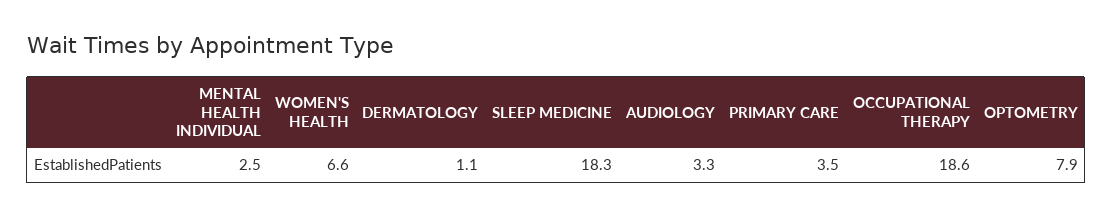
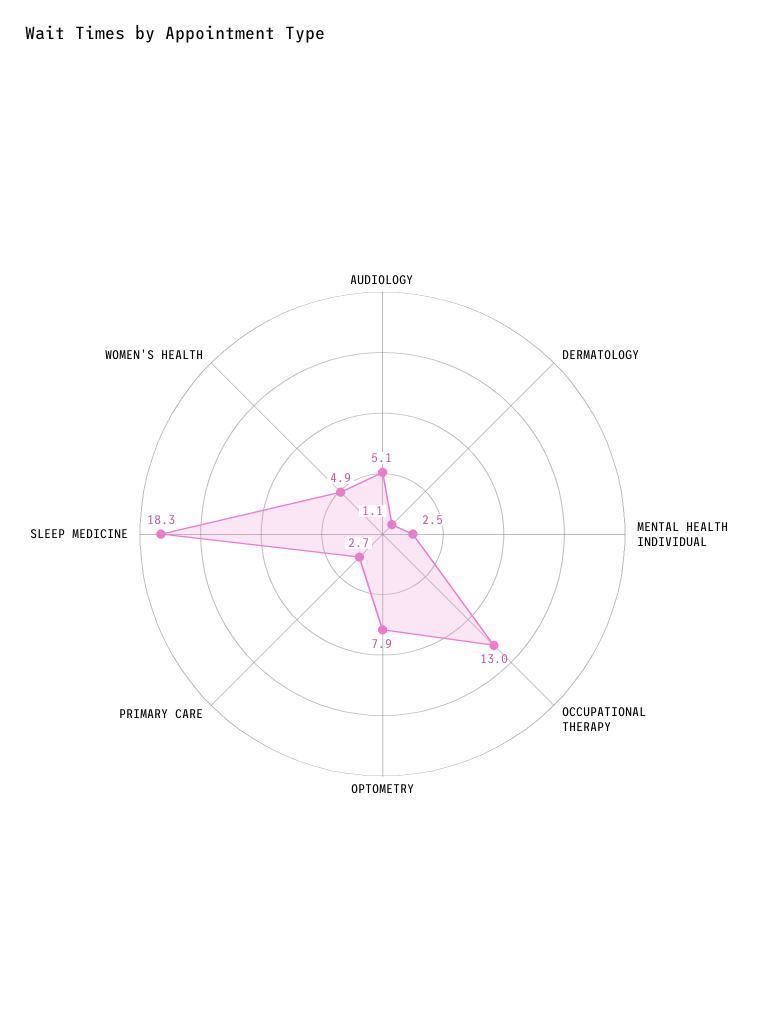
  {
    "MENTAL HEALTH INDIVIDUAL": 2.5,
-   "WOMEN'S HEALTH": 6.6,
+   "WOMEN'S HEALTH": 4.9,
    "DERMATOLOGY": 1.1,
    "SLEEP MEDICINE": 18.3,
-   "AUDIOLOGY": 3.3,
+   "AUDIOLOGY": 5.1,
-   "PRIMARY CARE": 3.5,
+   "PRIMARY CARE": 2.7,
-   "OCCUPATIONAL THERAPY": 18.6,
+   "OCCUPATIONAL THERAPY": 13,
    "OPTOMETRY": 7.9
  }

